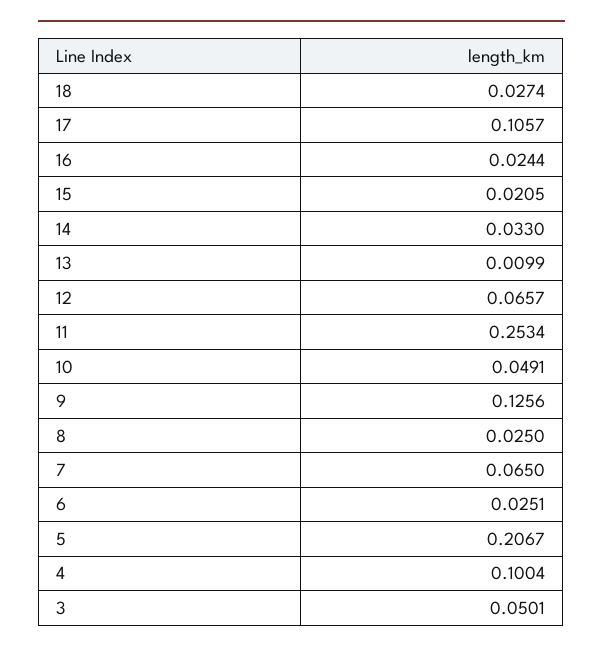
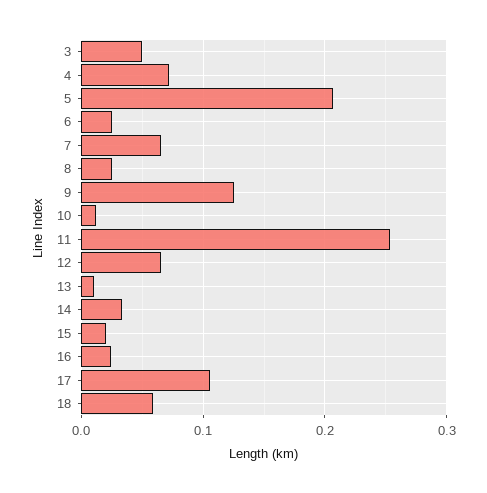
  {
-   "18": 0.0274,
+   "18": 0.06,
    "17": 0.1057,
    "16": 0.0244,
    "15": 0.0205,
    "14": 0.033,
    "13": 0.0099,
    "12": 0.0657,
    "11": 0.2534,
-   "10": 0.0491,
+   "10": 0.01,
    "9": 0.1256,
    "8": 0.025,
    "7": 0.065,
    "6": 0.0251,
    "5": 0.2067,
-   "4": 0.1004,
+   "4": 0.07,
    "3": 0.0501
  }

